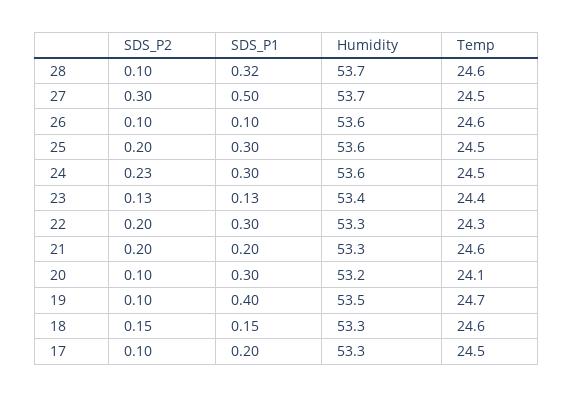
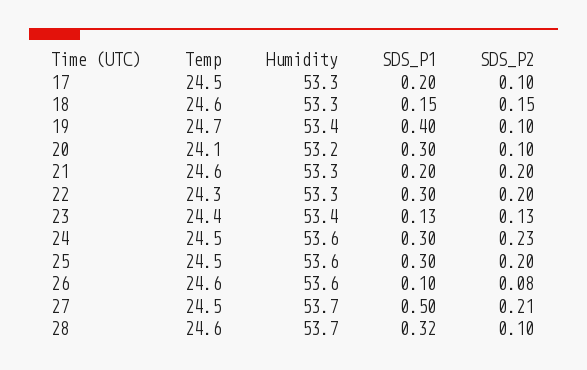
  {
    "SDS_P2": {
      "28": 0.1,
-     "27": 0.3,
+     "27": 0.21,
-     "26": 0.1,
+     "26": 0.08,
      "25": 0.2,
      "24": 0.23,
      "23": 0.13,
      "22": 0.2,
      "21": 0.2,
      "20": 0.1,
      "19": 0.1,
      "18": 0.15,
      "17": 0.1
    },
    "SDS_P1": {
      "28": 0.32,
      "27": 0.5,
      "26": 0.1,
      "25": 0.3,
      "24": 0.3,
      "23": 0.13,
      "22": 0.3,
      "21": 0.2,
      "20": 0.3,
      "19": 0.4,
      "18": 0.15,
      "17": 0.2
    },
    "Humidity": {
      "28": 53.7,
      "27": 53.7,
      "26": 53.6,
      "25": 53.6,
      "24": 53.6,
      "23": 53.4,
      "22": 53.3,
      "21": 53.3,
      "20": 53.2,
-     "19": 53.5,
+     "19": 53.4,
      "18": 53.3,
      "17": 53.3
    },
    "Temp": {
      "28": 24.6,
      "27": 24.5,
      "26": 24.6,
      "25": 24.5,
      "24": 24.5,
      "23": 24.4,
      "22": 24.3,
      "21": 24.6,
      "20": 24.1,
      "19": 24.7,
      "18": 24.6,
      "17": 24.5
    }
  }

